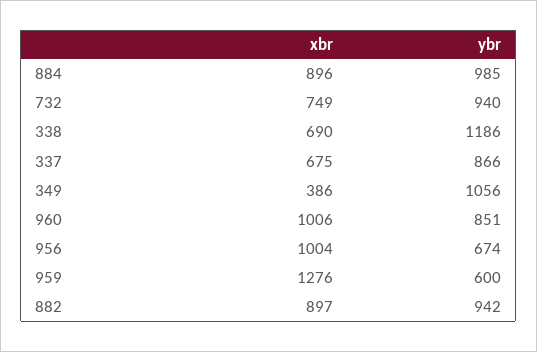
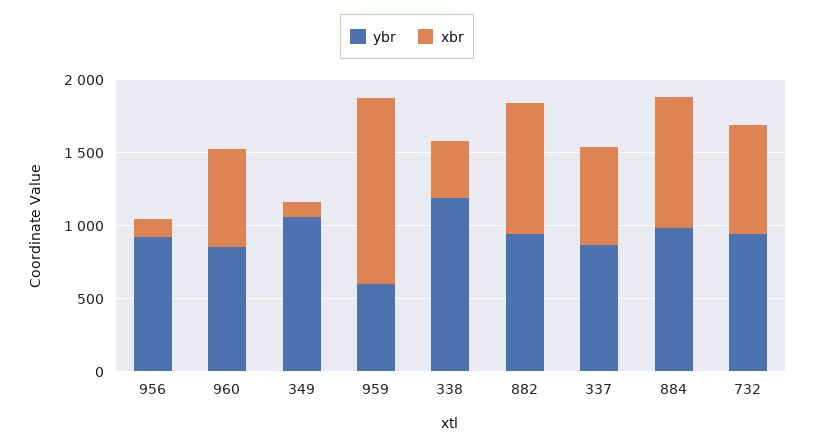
  {
    "xbr": {
      "884": 896,
      "732": 749,
-     "338": 690,
+     "338": 400,
      "337": 675,
-     "349": 386,
+     "349": 100,
-     "960": 1006,
+     "960": 700,
-     "956": 1004,
+     "956": 100,
      "959": 1276,
      "882": 897
    },
    "ybr": {
      "884": 985,
      "732": 940,
      "338": 1186,
      "337": 866,
      "349": 1056,
      "960": 851,
-     "956": 674,
+     "956": 900,
      "959": 600,
      "882": 942
    }
  }

